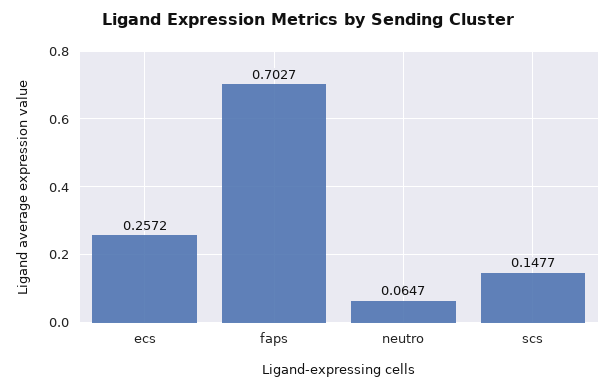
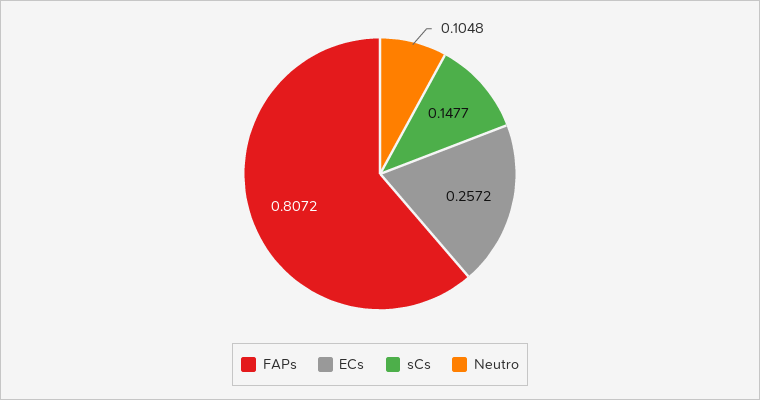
  {
    "ecs": 0.2572,
-   "faps": 0.7027,
+   "faps": 0.8072,
-   "neutro": 0.0647,
+   "neutro": 0.1048,
    "scs": 0.1477
  }

